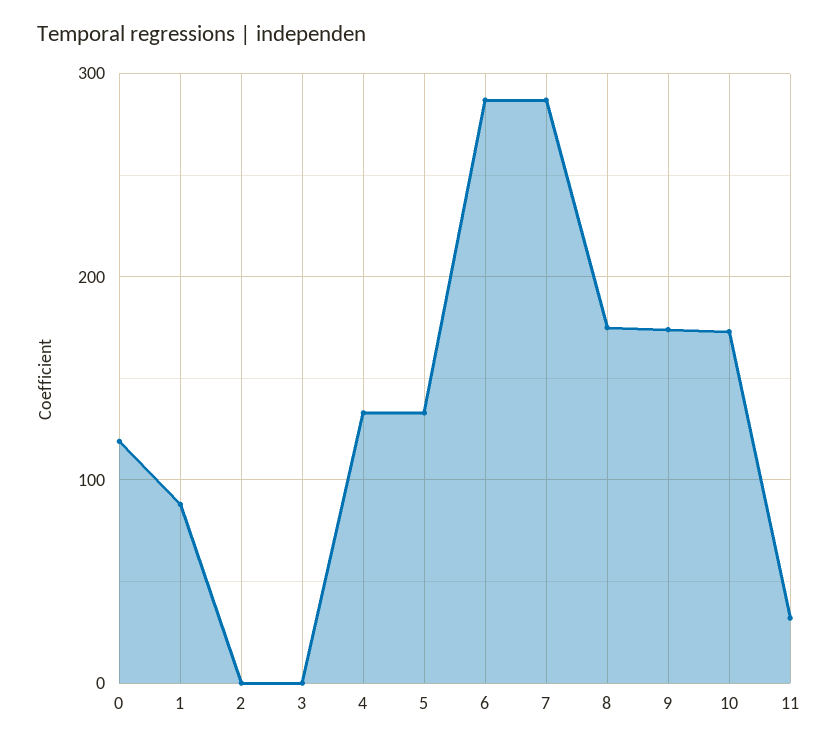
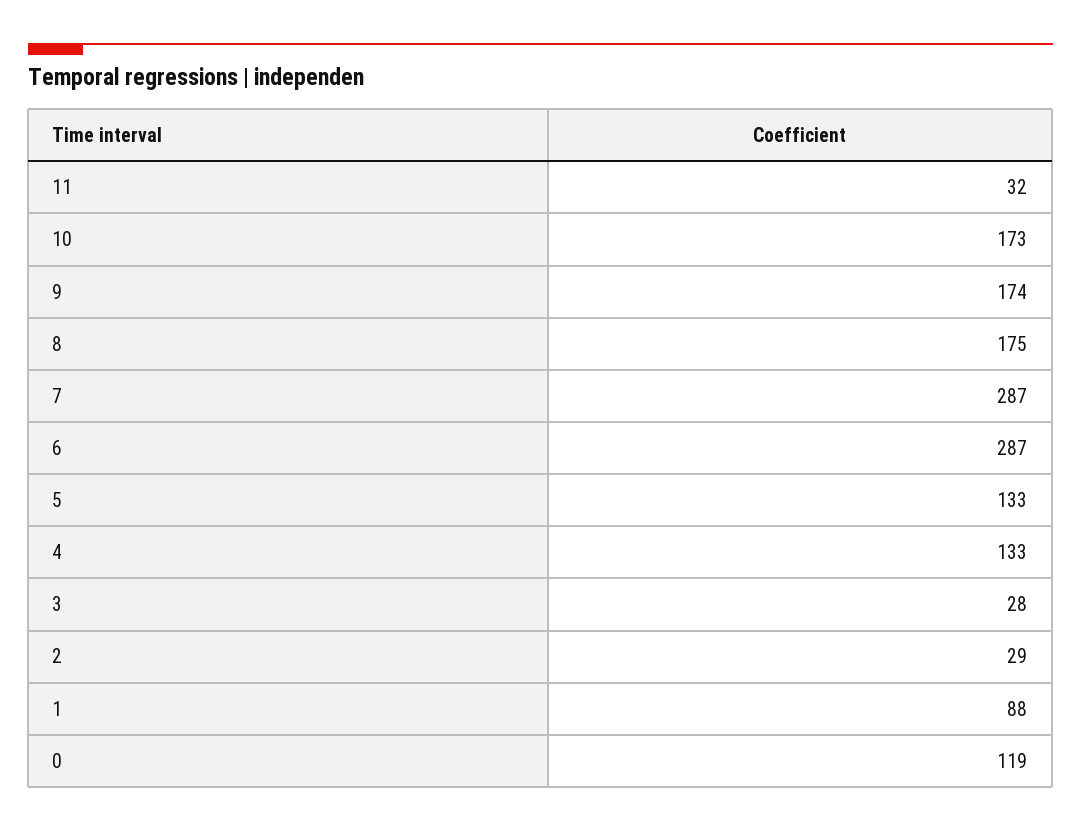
  {
    "0": 119,
    "1": 88,
-   "2": 0,
+   "2": 29,
-   "3": 0,
+   "3": 28,
    "4": 133,
    "5": 133,
    "6": 287,
    "7": 287,
    "8": 175,
    "9": 174,
    "10": 173,
    "11": 32
  }

